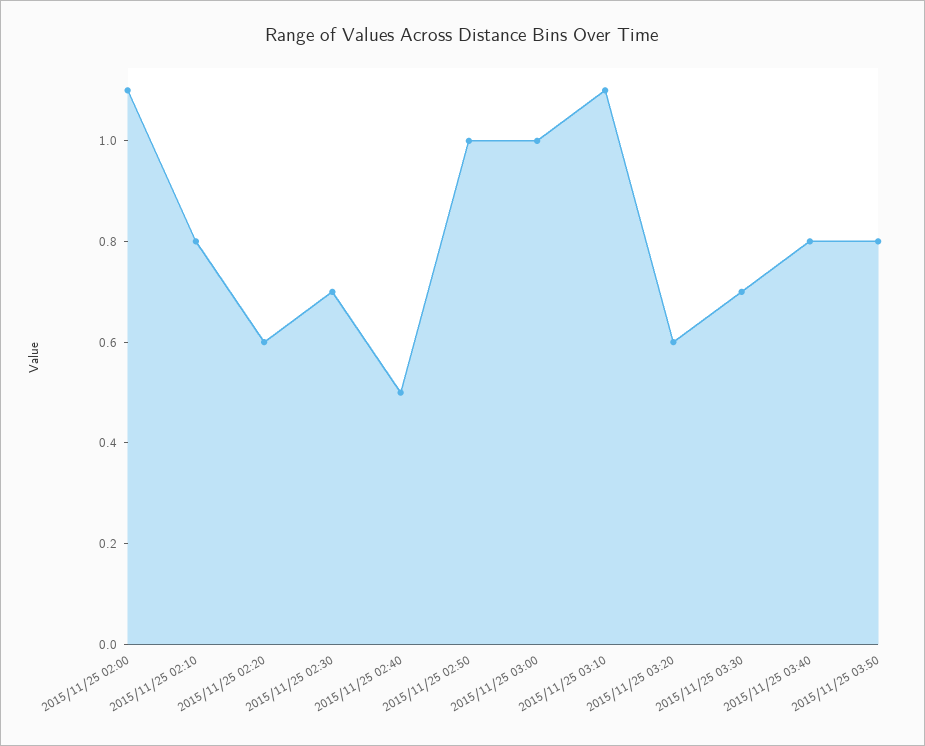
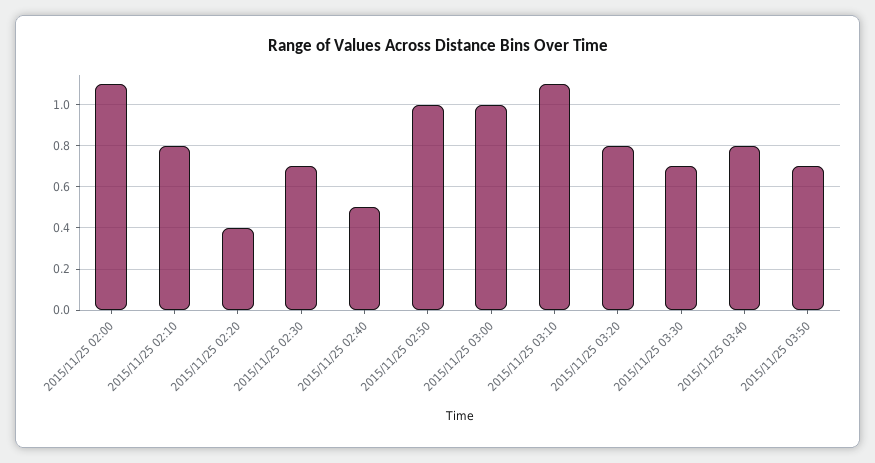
  {
    "2015/11/25 02:00": 1.1,
    "2015/11/25 02:10": 0.8,
-   "2015/11/25 02:20": 0.6,
+   "2015/11/25 02:20": 0.4,
    "2015/11/25 02:30": 0.7,
    "2015/11/25 02:40": 0.5,
    "2015/11/25 02:50": 1,
    "2015/11/25 03:00": 1,
    "2015/11/25 03:10": 1.1,
-   "2015/11/25 03:20": 0.6,
+   "2015/11/25 03:20": 0.8,
    "2015/11/25 03:30": 0.7,
    "2015/11/25 03:40": 0.8,
-   "2015/11/25 03:50": 0.8
+   "2015/11/25 03:50": 0.7
  }

